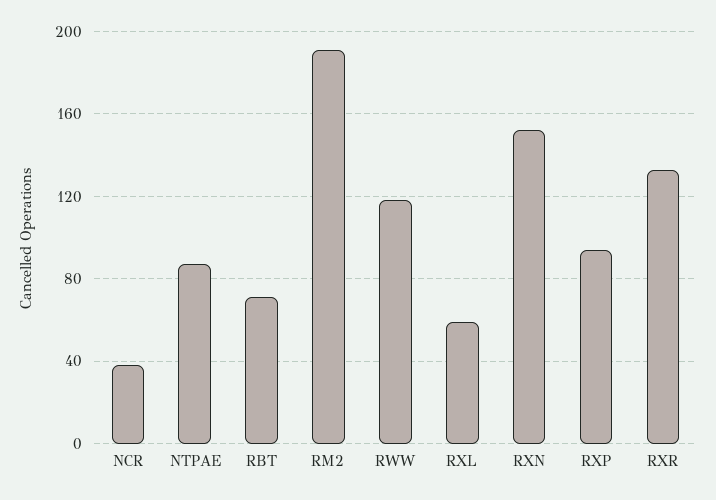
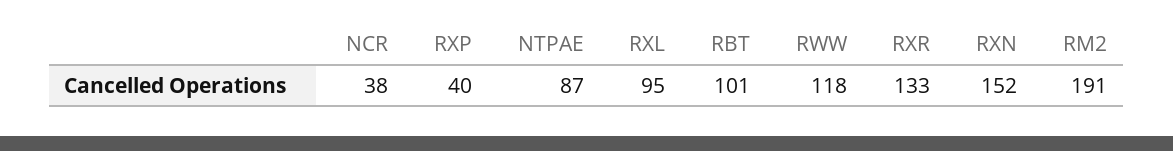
  {
    "NCR": 38,
    "NTPAE": 87,
-   "RBT": 70,
+   "RBT": 101,
    "RM2": 191,
    "RWW": 118,
-   "RXL": 60,
+   "RXL": 95,
    "RXN": 152,
-   "RXP": 95,
+   "RXP": 40,
    "RXR": 133
  }

